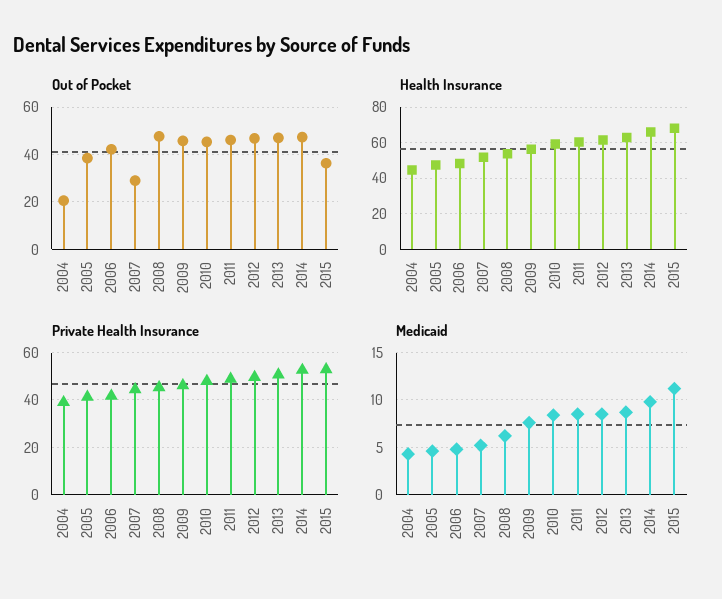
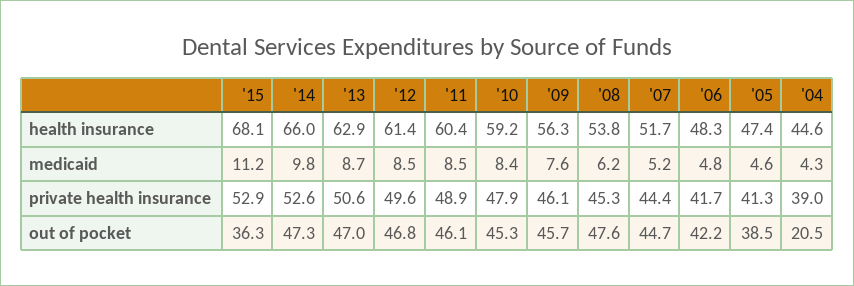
  {
    "Out of Pocket": {
      "2004": 20.5,
      "2005": 38.5,
      "2006": 42.2,
-     "2007": 30,
+     "2007": 44.7,
      "2008": 47.6,
      "2009": 45.7,
      "2010": 45.3,
      "2011": 46.1,
      "2012": 46.8,
      "2013": 47,
      "2014": 47.3,
      "2015": 36.3
    },
    "Health Insurance": {
      "2004": 44.6,
      "2005": 47.4,
      "2006": 48.3,
      "2007": 51.7,
      "2008": 53.8,
      "2009": 56.3,
      "2010": 59.2,
      "2011": 60.4,
      "2012": 61.4,
      "2013": 62.9,
      "2014": 66,
      "2015": 68.1
    },
    "Private Health Insurance": {
      "2004": 39,
      "2005": 41.3,
      "2006": 41.7,
      "2007": 44.4,
      "2008": 45.3,
      "2009": 46.1,
      "2010": 47.9,
      "2011": 48.9,
      "2012": 49.6,
      "2013": 50.6,
      "2014": 52.6,
      "2015": 52.9
    },
    "Medicaid": {
      "2004": 4.3,
      "2005": 4.6,
      "2006": 4.8,
      "2007": 5.2,
      "2008": 6.2,
      "2009": 7.6,
      "2010": 8.4,
      "2011": 8.5,
      "2012": 8.5,
      "2013": 8.7,
      "2014": 9.8,
      "2015": 11.2
    }
  }

